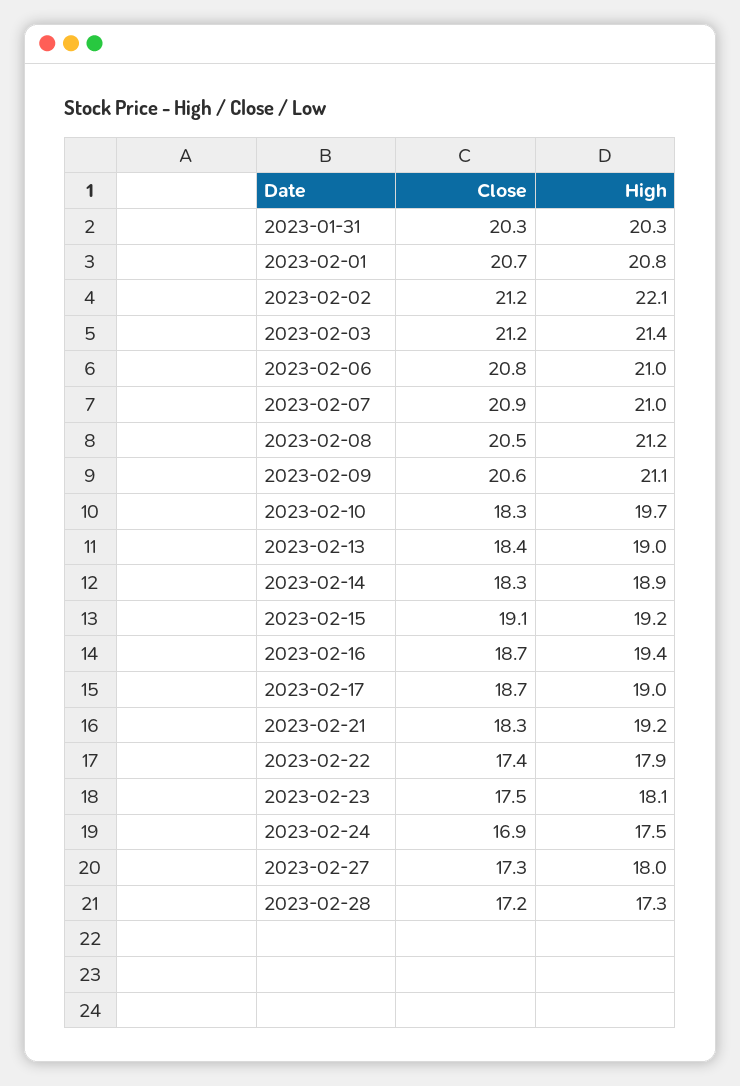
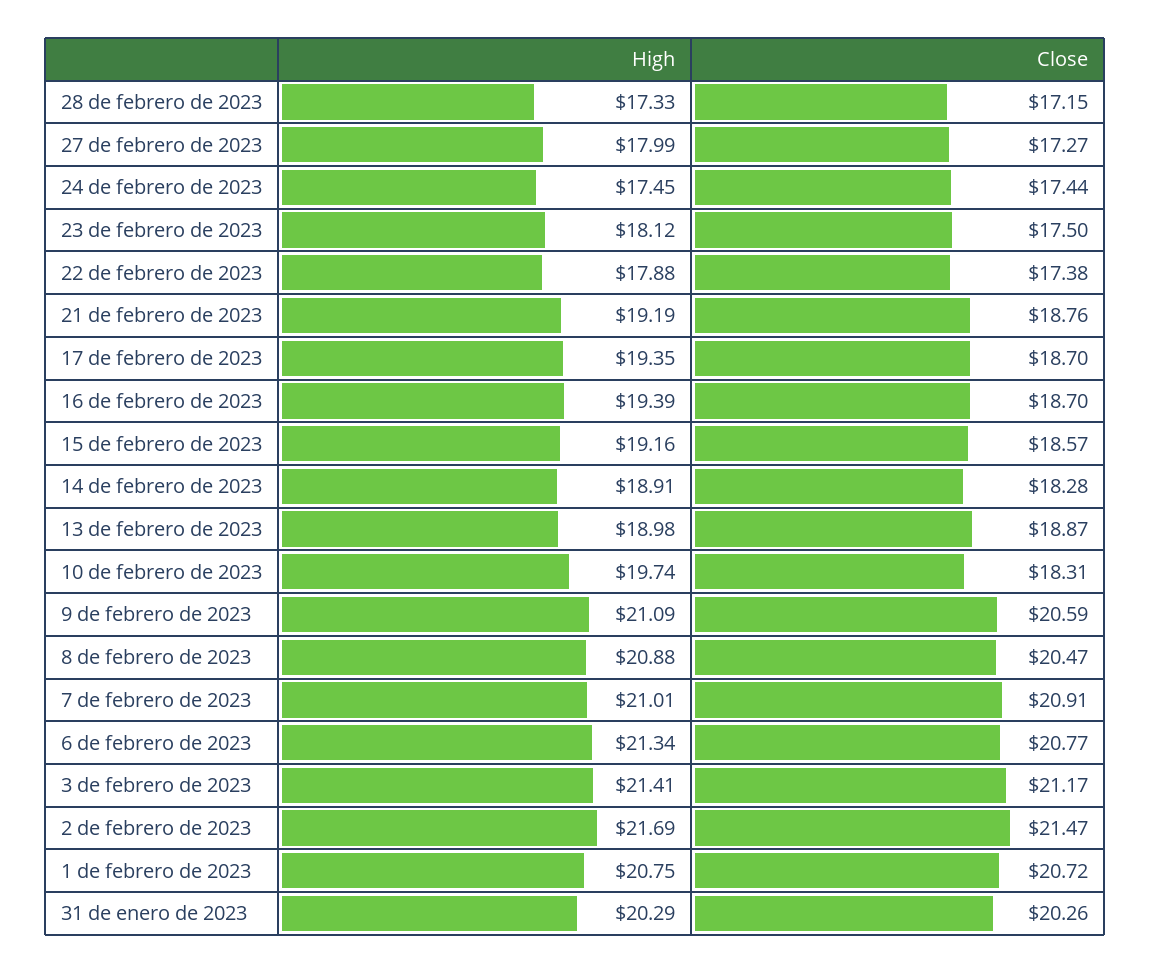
  {
    "Close": {
      "2023-01-31": 20.26,
      "2023-02-01": 20.72,
-     "2023-02-02": 21.2,
+     "2023-02-02": 21.47,
      "2023-02-03": 21.17,
      "2023-02-06": 20.77,
      "2023-02-07": 20.91,
      "2023-02-08": 20.47,
      "2023-02-09": 20.59,
      "2023-02-10": 18.31,
-     "2023-02-13": 18.4,
+     "2023-02-13": 18.87,
      "2023-02-14": 18.28,
-     "2023-02-15": 19.1,
+     "2023-02-15": 18.57,
      "2023-02-16": 18.7,
      "2023-02-17": 18.7,
-     "2023-02-21": 18.3,
+     "2023-02-21": 18.76,
      "2023-02-22": 17.38,
      "2023-02-23": 17.5,
-     "2023-02-24": 16.9,
+     "2023-02-24": 17.44,
      "2023-02-27": 17.27,
      "2023-02-28": 17.15
    },
    "High": {
      "2023-01-31": 20.29,
      "2023-02-01": 20.75,
-     "2023-02-02": 22.1,
+     "2023-02-02": 21.69,
      "2023-02-03": 21.41,
-     "2023-02-06": 21,
+     "2023-02-06": 21.34,
      "2023-02-07": 21.01,
-     "2023-02-08": 21.2,
+     "2023-02-08": 20.88,
      "2023-02-09": 21.09,
      "2023-02-10": 19.74,
      "2023-02-13": 18.98,
      "2023-02-14": 18.91,
      "2023-02-15": 19.16,
      "2023-02-16": 19.39,
-     "2023-02-17": 19,
+     "2023-02-17": 19.35,
      "2023-02-21": 19.19,
      "2023-02-22": 17.88,
      "2023-02-23": 18.12,
      "2023-02-24": 17.45,
      "2023-02-27": 17.99,
      "2023-02-28": 17.33
    }
  }

